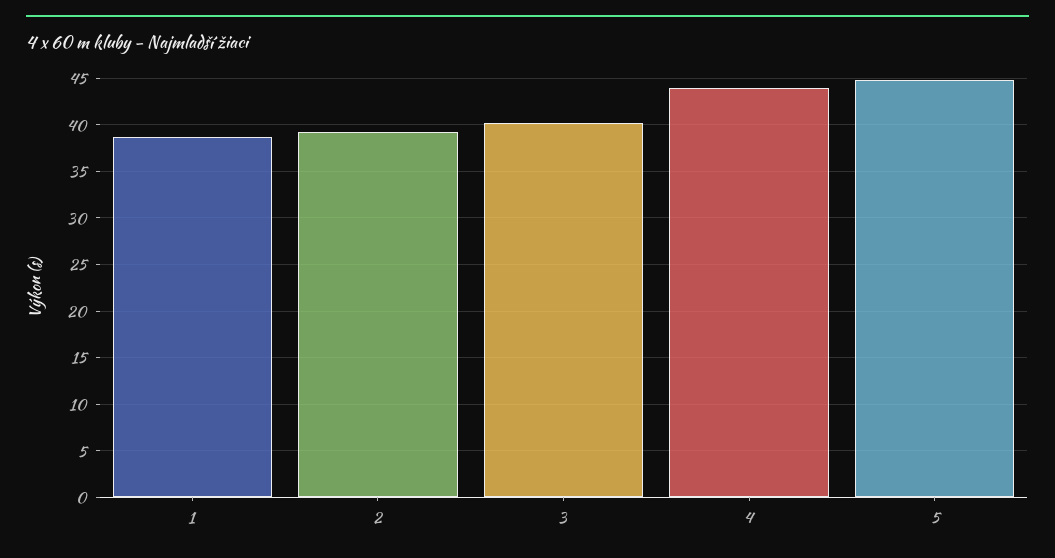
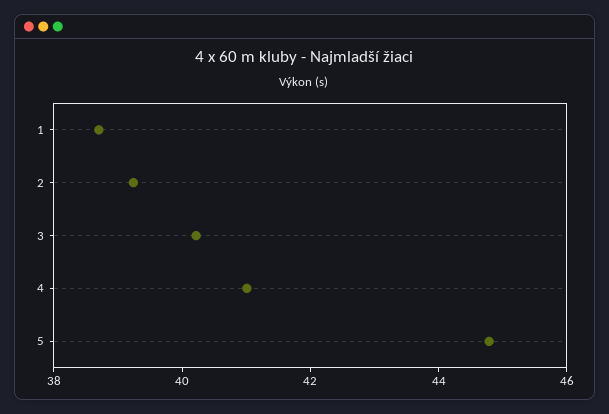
  {
    "1": 38.5,
    "2": 39,
    "3": 40,
-   "4": 44,
+   "4": 41,
    "5": 45
  }

